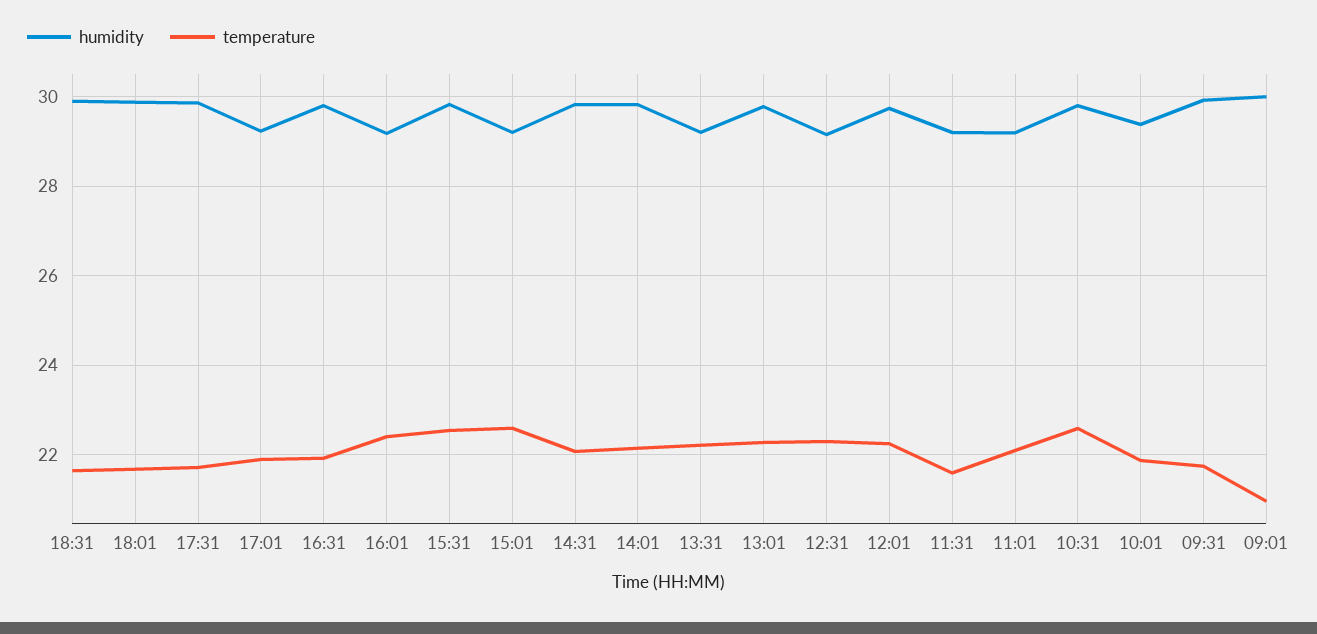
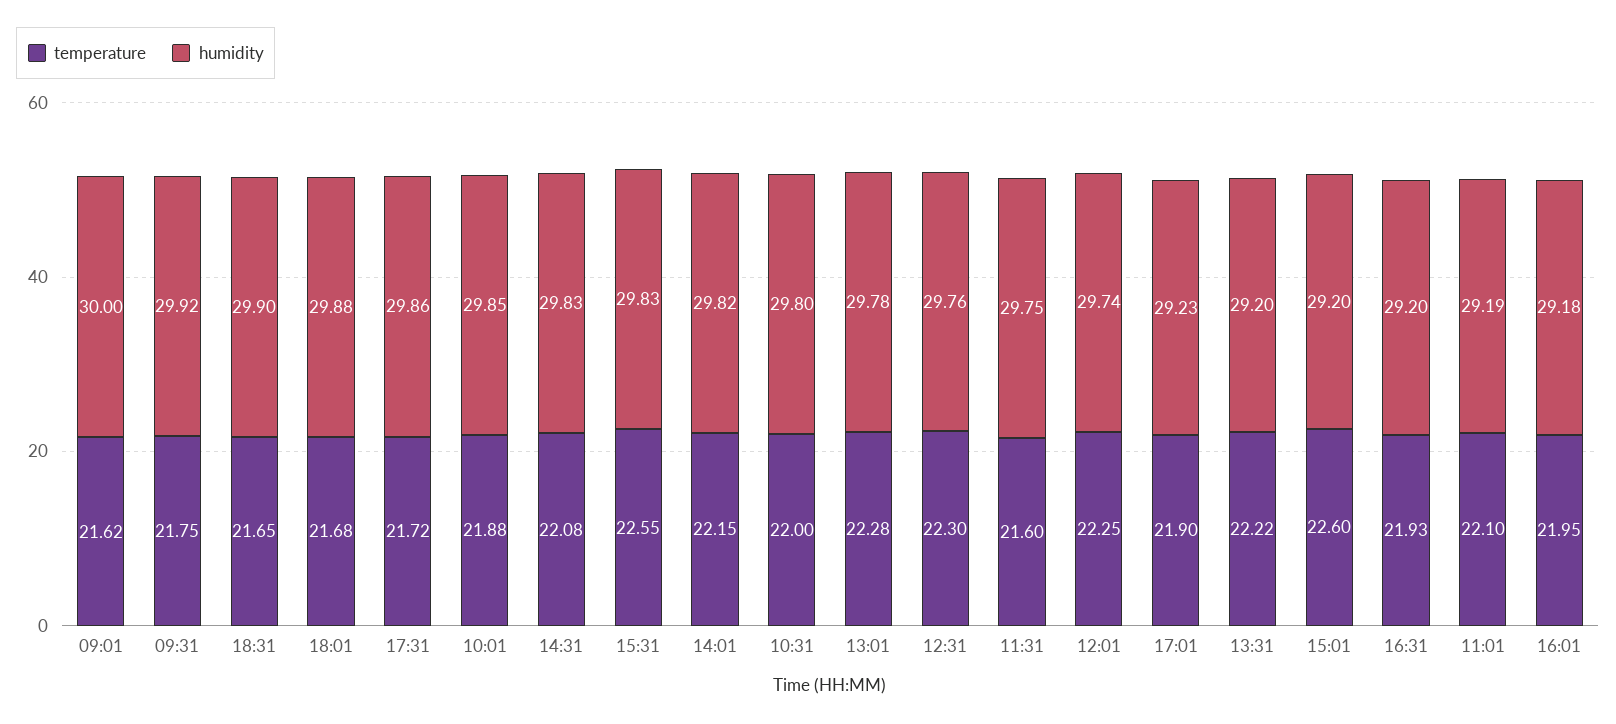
  {
    "humidity": {
      "18:31": 29.9,
      "18:01": 29.88,
      "17:31": 29.86,
      "17:01": 29.23,
-     "16:31": 29.8,
+     "16:31": 29.2,
      "16:01": 29.18,
      "15:31": 29.83,
      "15:01": 29.2,
      "14:31": 29.83,
      "14:01": 29.82,
      "13:31": 29.2,
      "13:01": 29.78,
-     "12:31": 29.2,
+     "12:31": 29.76,
      "12:01": 29.74,
-     "11:31": 29.2,
+     "11:31": 29.75,
      "11:01": 29.19,
      "10:31": 29.8,
-     "10:01": 29.4,
+     "10:01": 29.85,
      "09:31": 29.92,
      "09:01": 30
    },
    "temperature": {
      "18:31": 21.65,
      "18:01": 21.68,
      "17:31": 21.72,
      "17:01": 21.9,
      "16:31": 21.93,
-     "16:01": 22.4,
+     "16:01": 21.95,
      "15:31": 22.55,
      "15:01": 22.6,
      "14:31": 22.08,
      "14:01": 22.15,
      "13:31": 22.22,
      "13:01": 22.28,
      "12:31": 22.3,
      "12:01": 22.25,
      "11:31": 21.6,
      "11:01": 22.1,
-     "10:31": 22.6,
+     "10:31": 22,
      "10:01": 21.88,
      "09:31": 21.75,
-     "09:01": 21
+     "09:01": 21.62
    }
  }

